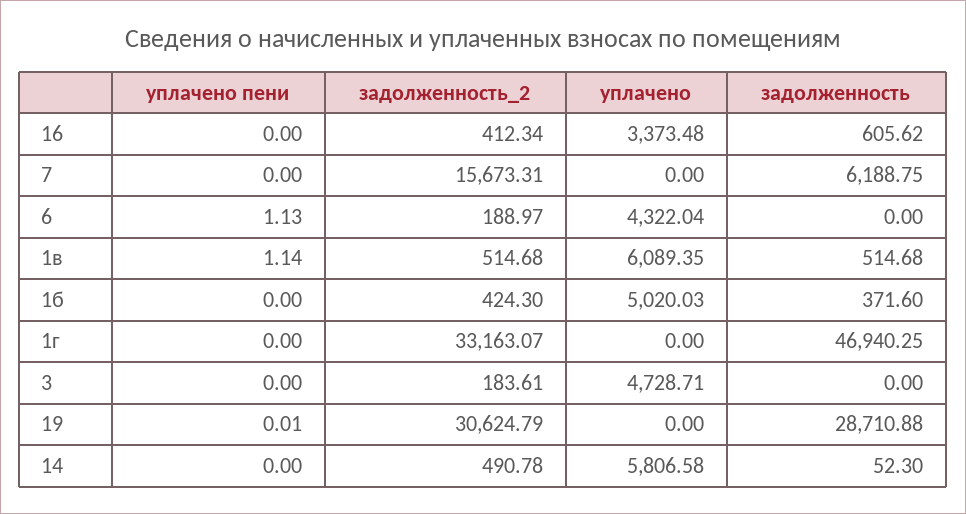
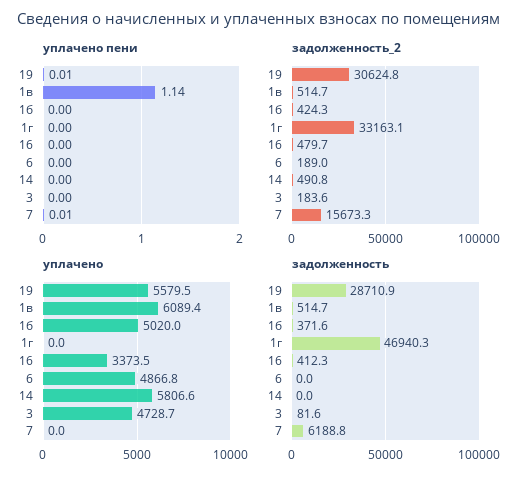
  {
    "уплачено пени": {
      "16": 0,
-     "7": 0,
+     "7": 0.01,
-     "6": 1.13,
+     "6": 0,
      "1в": 1.14,
      "1б": 0,
      "1г": 0,
      "3": 0,
      "19": 0.01,
      "14": 0
    },
    "задолженность_2": {
-     "16": 412.34,
+     "16": 479.7,
      "7": 15673.31,
      "6": 188.97,
      "1в": 514.68,
      "1б": 424.3,
      "1г": 33163.07,
      "3": 183.61,
      "19": 30624.79,
      "14": 490.78
    },
    "уплачено": {
      "16": 3373.48,
      "7": 0,
-     "6": 4322.04,
+     "6": 4866.8,
      "1в": 6089.35,
      "1б": 5020.03,
      "1г": 0,
      "3": 4728.71,
-     "19": 0,
+     "19": 5579.5,
      "14": 5806.58
    },
    "задолженность": {
-     "16": 605.62,
+     "16": 412.3,
      "7": 6188.75,
      "6": 0,
      "1в": 514.68,
      "1б": 371.6,
      "1г": 46940.25,
-     "3": 0,
+     "3": 81.6,
      "19": 28710.88,
-     "14": 52.3
+     "14": 0
    }
  }

